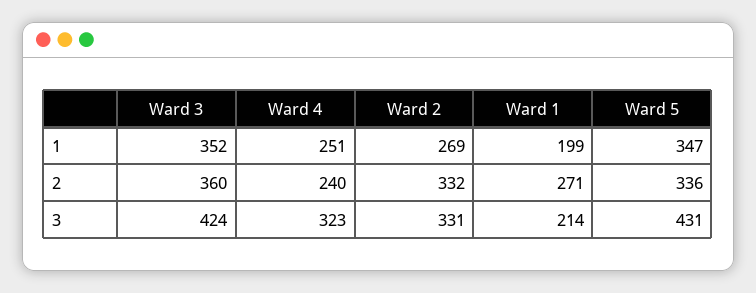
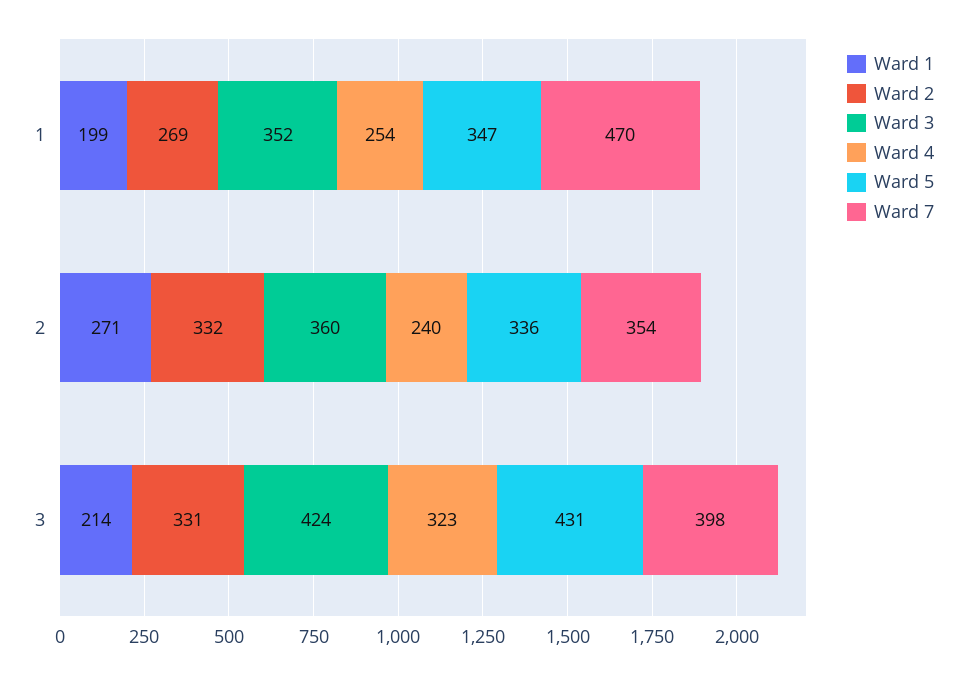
  {
    "Ward 3": {
      "1": 352,
      "2": 360,
      "3": 424
    },
    "Ward 4": {
-     "1": 251,
+     "1": 254,
      "2": 240,
      "3": 323
    },
    "Ward 2": {
      "1": 269,
      "2": 332,
      "3": 331
    },
    "Ward 1": {
      "1": 199,
      "2": 271,
      "3": 214
    },
    "Ward 5": {
      "1": 347,
      "2": 336,
      "3": 431
-   }
+   },
+   "Ward 7": {
+     "1": 470,
+     "2": 354,
+     "3": 398
+   }
  }

